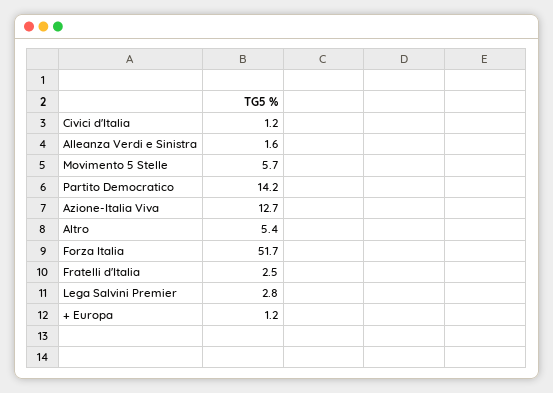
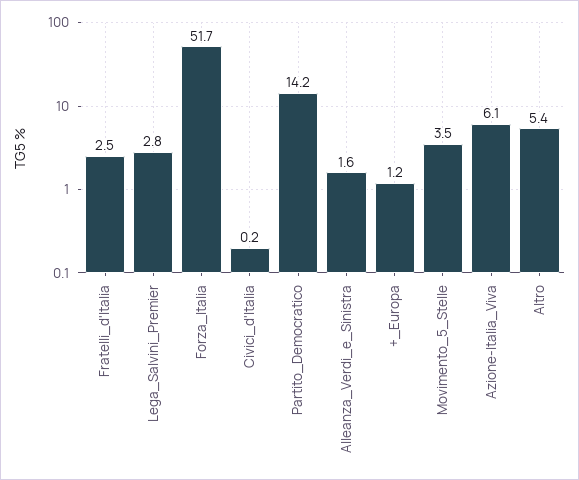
  {
-   "Civici d'Italia": 1.2,
+   "Civici d'Italia": 0.2,
    "Alleanza Verdi e Sinistra": 1.6,
-   "Movimento 5 Stelle": 5.7,
+   "Movimento 5 Stelle": 3.5,
    "Partito Democratico": 14.2,
-   "Azione-Italia Viva": 12.7,
+   "Azione-Italia Viva": 6.1,
    "Altro": 5.4,
    "Forza Italia": 51.7,
    "Fratelli d'Italia": 2.5,
    "Lega Salvini Premier": 2.8,
    "+ Europa": 1.2
  }

